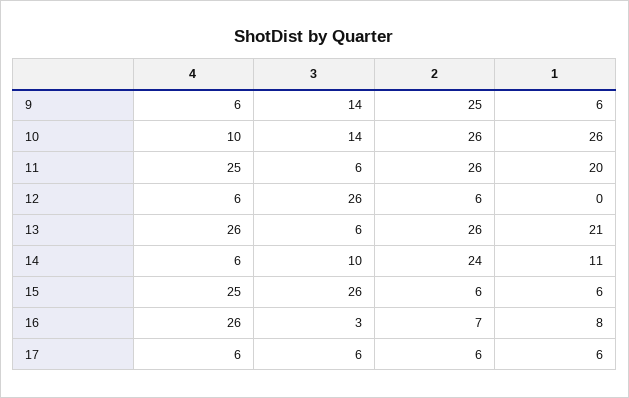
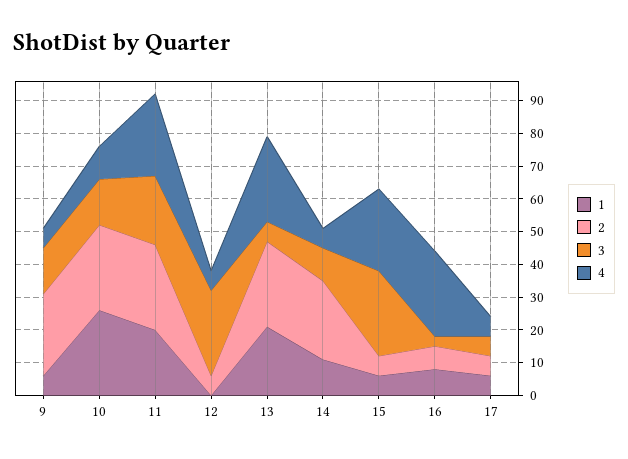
  {
    "4": {
      "9": 6,
      "10": 10,
      "11": 25,
      "12": 6,
      "13": 26,
      "14": 6,
      "15": 25,
      "16": 26,
      "17": 6
    },
    "3": {
      "9": 14,
      "10": 14,
-     "11": 6,
+     "11": 20,
      "12": 26,
      "13": 6,
      "14": 10,
      "15": 26,
      "16": 3,
      "17": 6
    },
    "2": {
      "9": 25,
      "10": 26,
      "11": 26,
      "12": 6,
      "13": 26,
      "14": 24,
      "15": 6,
      "16": 7,
      "17": 6
    },
    "1": {
      "9": 6,
      "10": 26,
      "11": 20,
      "12": 0,
      "13": 21,
      "14": 11,
      "15": 6,
      "16": 8,
      "17": 6
    }
  }

